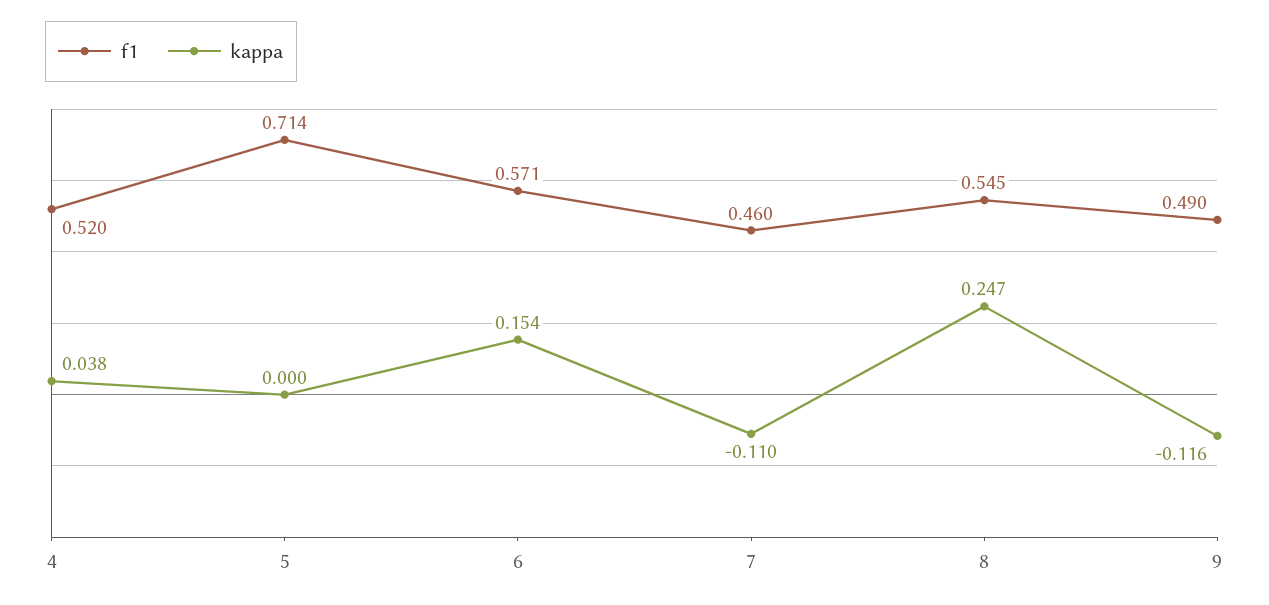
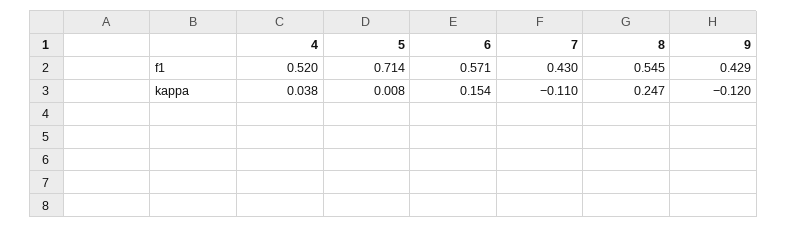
  {
    "f1": {
      "4": 0.52,
      "5": 0.714,
      "6": 0.571,
-     "7": 0.46,
+     "7": 0.43,
      "8": 0.545,
-     "9": 0.49
+     "9": 0.429
    },
    "kappa": {
      "4": 0.038,
-     "5": 0,
+     "5": 0.008,
      "6": 0.154,
      "7": -0.11,
      "8": 0.247,
-     "9": -0.116
+     "9": -0.12
    }
  }

